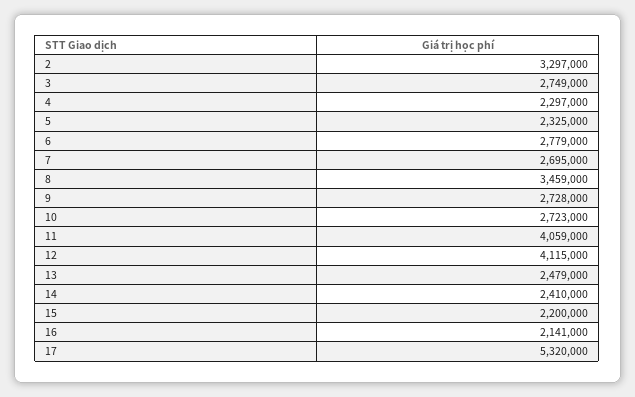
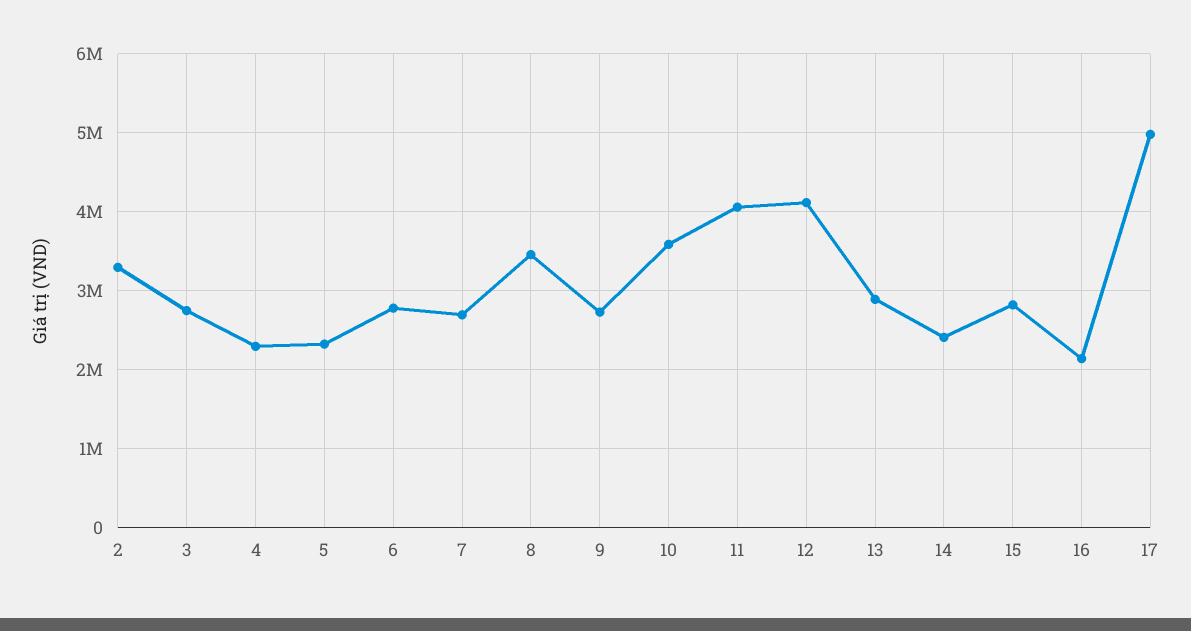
  {
    "2": 3297000,
    "3": 2749000,
    "4": 2297000,
    "5": 2325000,
    "6": 2779000,
    "7": 2695000,
    "8": 3459000,
    "9": 2728000,
-   "10": 2723000,
+   "10": 3600000,
    "11": 4059000,
    "12": 4115000,
-   "13": 2479000,
+   "13": 2900000,
    "14": 2410000,
-   "15": 2200000,
+   "15": 2800000,
    "16": 2141000,
-   "17": 5320000
+   "17": 5000000
  }

